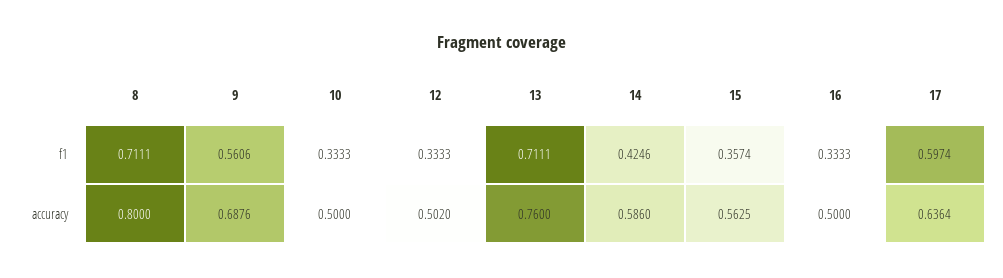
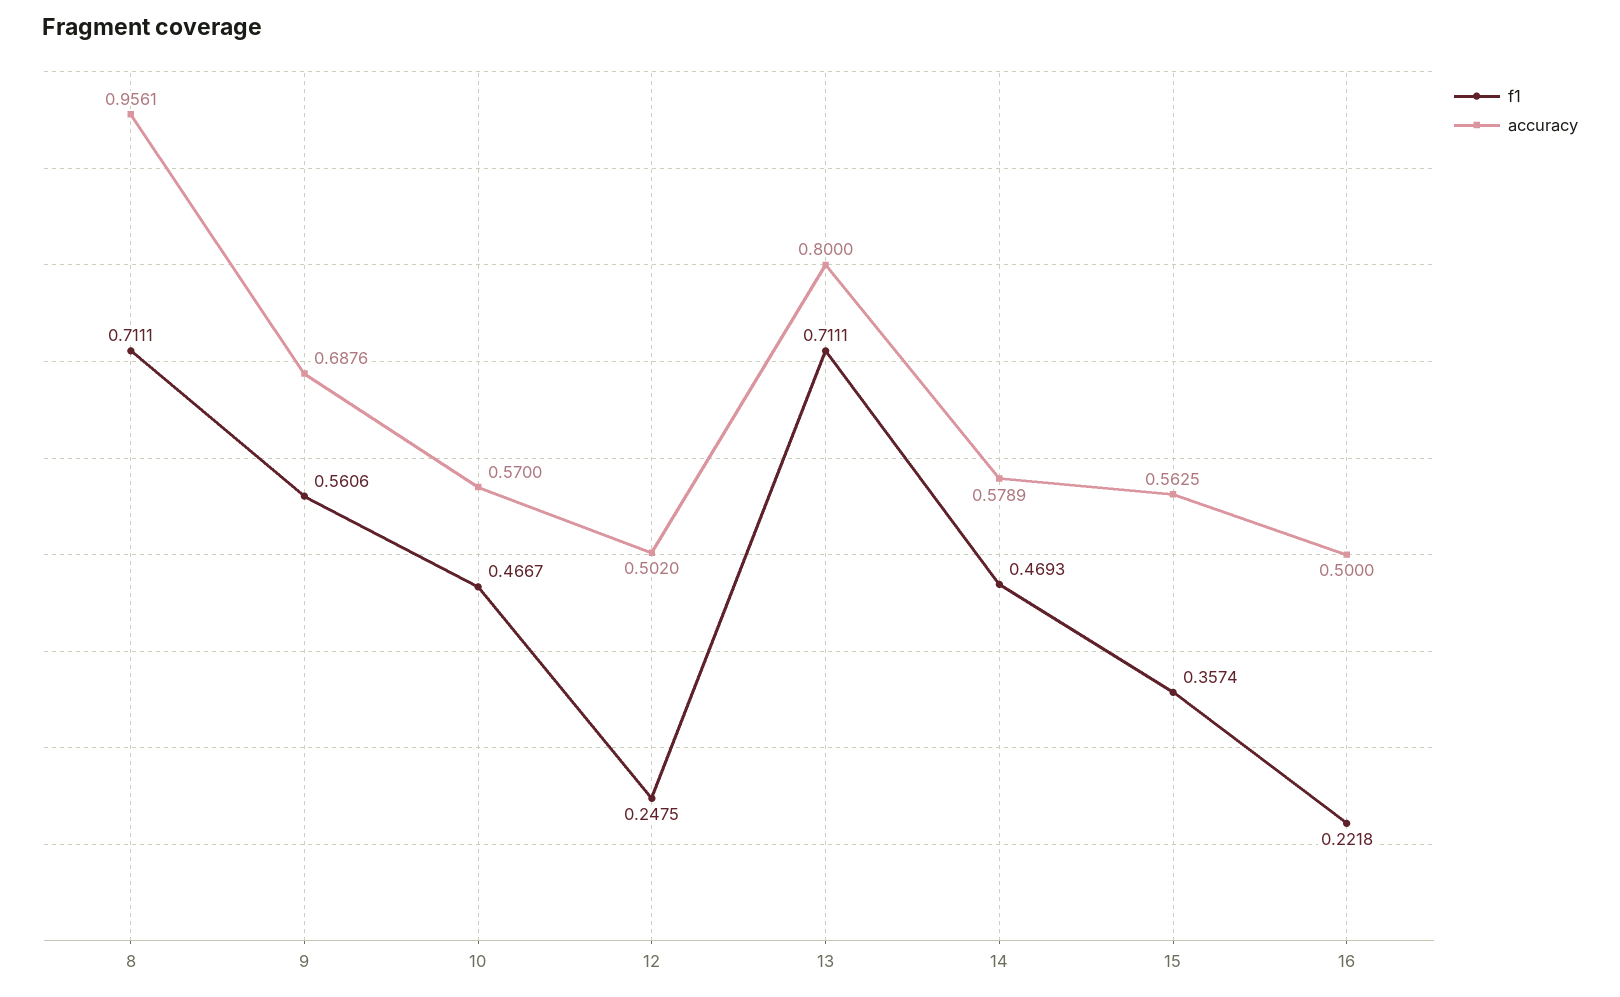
  {
    "f1": {
      "8": 0.7111,
      "9": 0.5606,
-     "10": 0.3333,
+     "10": 0.4667,
-     "12": 0.3333,
+     "12": 0.2475,
      "13": 0.7111,
-     "14": 0.4246,
+     "14": 0.4693,
      "15": 0.3574,
-     "16": 0.3333,
+     "16": 0.2218
-     "17": 0.5974
    },
    "accuracy": {
-     "8": 0.8,
+     "8": 0.9561,
      "9": 0.6876,
-     "10": 0.5,
+     "10": 0.57,
      "12": 0.502,
-     "13": 0.76,
+     "13": 0.8,
-     "14": 0.586,
+     "14": 0.5789,
      "15": 0.5625,
-     "16": 0.5,
+     "16": 0.5
-     "17": 0.6364
    }
  }

